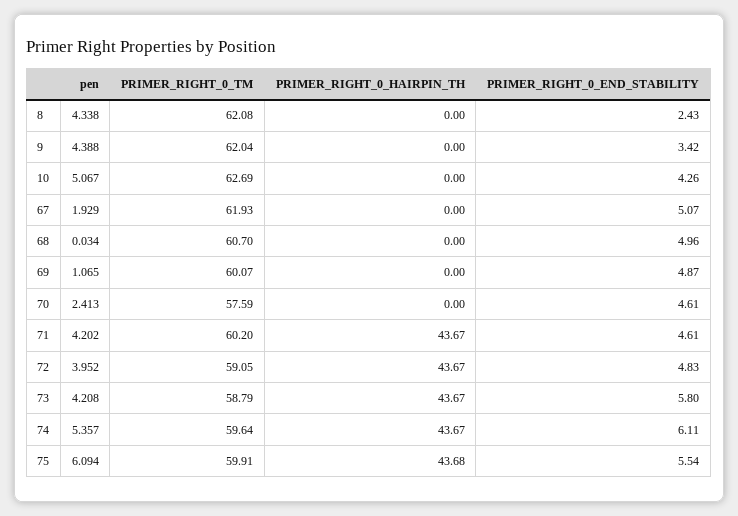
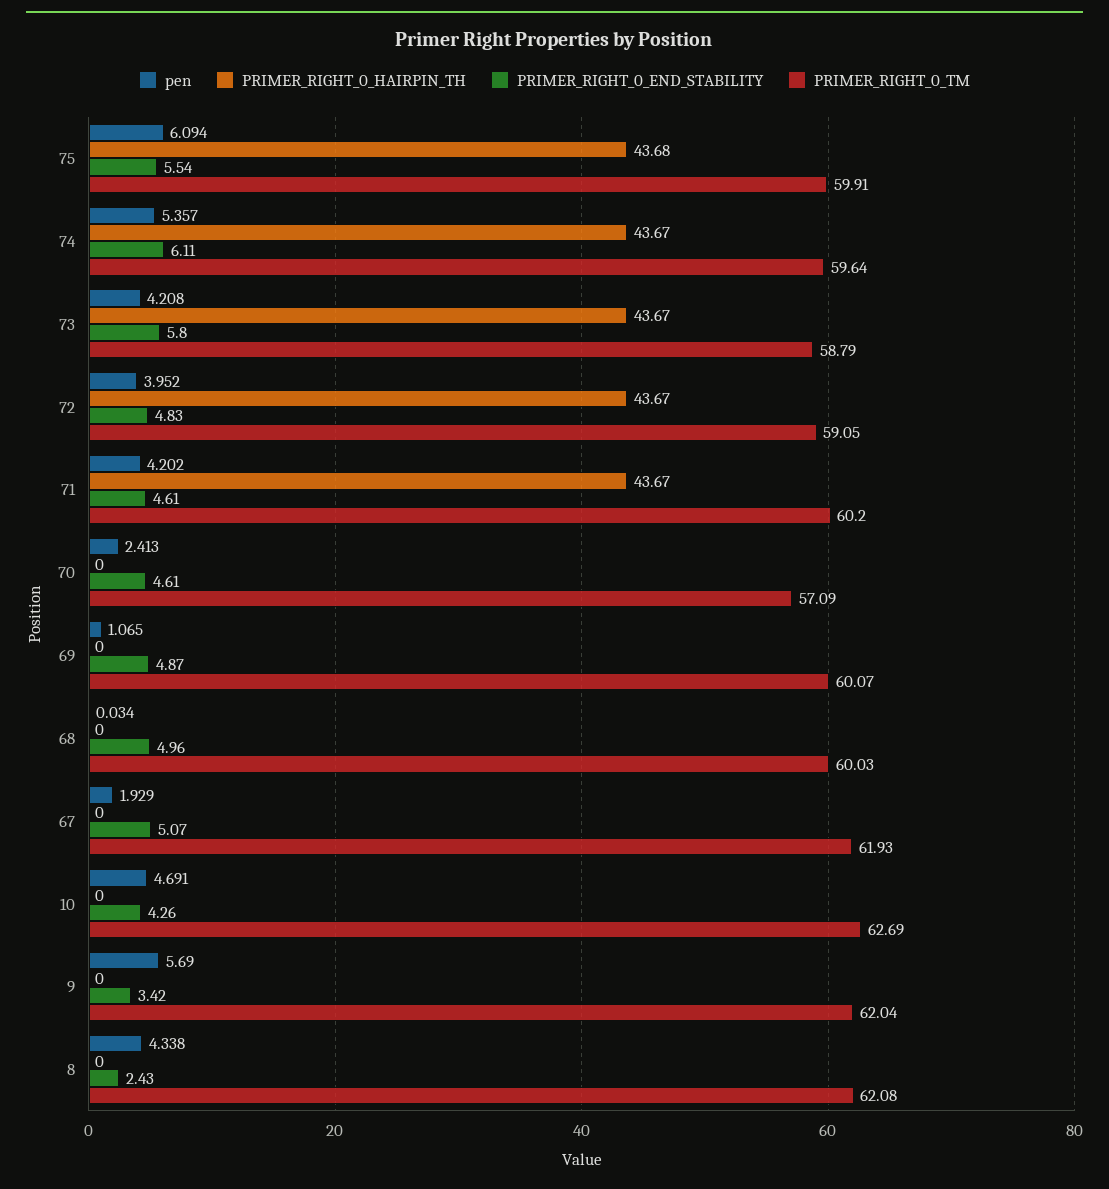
  {
    "pen": {
      "8": 4.338,
-     "9": 4.388,
+     "9": 5.69,
-     "10": 5.067,
+     "10": 4.691,
      "67": 1.929,
      "68": 0.034,
      "69": 1.065,
      "70": 2.413,
      "71": 4.202,
      "72": 3.952,
      "73": 4.208,
      "74": 5.357,
      "75": 6.094
    },
    "PRIMER_RIGHT_0_TM": {
      "8": 62.08,
      "9": 62.04,
      "10": 62.69,
      "67": 61.93,
-     "68": 60.7,
+     "68": 60.03,
      "69": 60.07,
-     "70": 57.59,
+     "70": 57.09,
      "71": 60.2,
      "72": 59.05,
      "73": 58.79,
      "74": 59.64,
      "75": 59.91
    },
    "PRIMER_RIGHT_0_HAIRPIN_TH": {
      "8": 0,
      "9": 0,
      "10": 0,
      "67": 0,
      "68": 0,
      "69": 0,
      "70": 0,
      "71": 43.67,
      "72": 43.67,
      "73": 43.67,
      "74": 43.67,
      "75": 43.68
    },
    "PRIMER_RIGHT_0_END_STABILITY": {
      "8": 2.43,
      "9": 3.42,
      "10": 4.26,
      "67": 5.07,
      "68": 4.96,
      "69": 4.87,
      "70": 4.61,
      "71": 4.61,
      "72": 4.83,
      "73": 5.8,
      "74": 6.11,
      "75": 5.54
    }
  }

